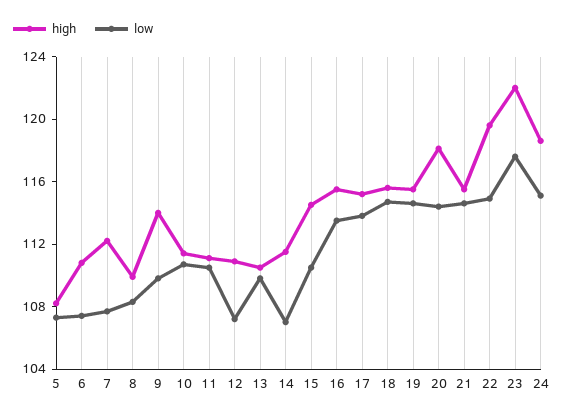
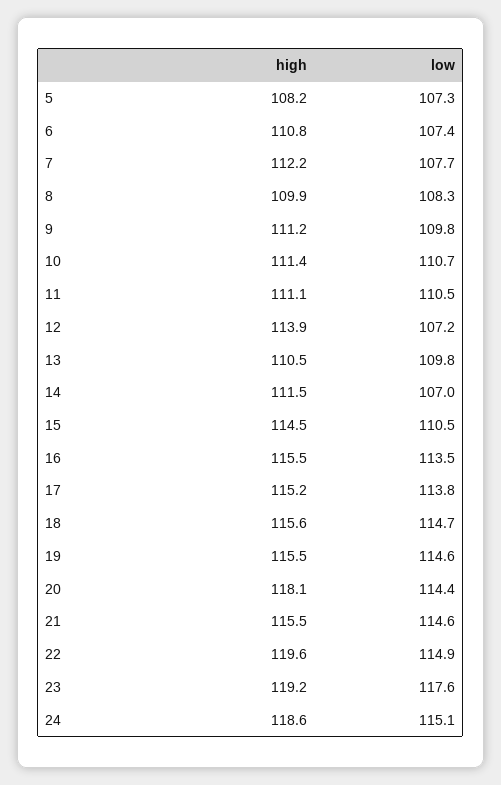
  {
    "high": {
      "5": 108.2,
      "6": 110.8,
      "7": 112.2,
      "8": 109.9,
-     "9": 114,
+     "9": 111.2,
      "10": 111.4,
      "11": 111.1,
-     "12": 111,
+     "12": 113.9,
      "13": 110.5,
      "14": 111.5,
      "15": 114.5,
      "16": 115.5,
      "17": 115.2,
      "18": 115.6,
      "19": 115.5,
      "20": 118.1,
      "21": 115.5,
      "22": 119.6,
-     "23": 122,
+     "23": 119.2,
      "24": 118.6
    },
    "low": {
      "5": 107.3,
      "6": 107.4,
      "7": 107.7,
      "8": 108.3,
      "9": 109.8,
      "10": 110.7,
      "11": 110.5,
      "12": 107.2,
      "13": 109.8,
      "14": 107,
      "15": 110.5,
      "16": 113.5,
      "17": 113.8,
      "18": 114.7,
      "19": 114.6,
      "20": 114.4,
      "21": 114.6,
      "22": 114.9,
      "23": 117.6,
      "24": 115.1
    }
  }

